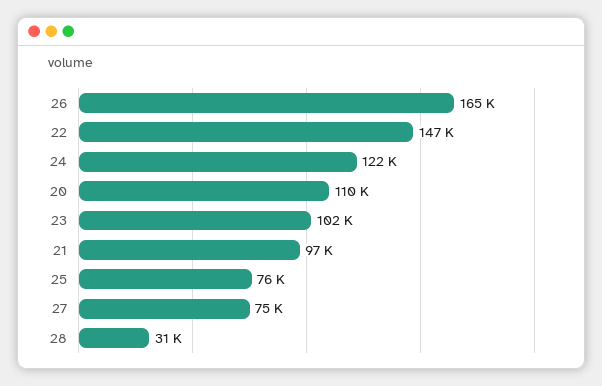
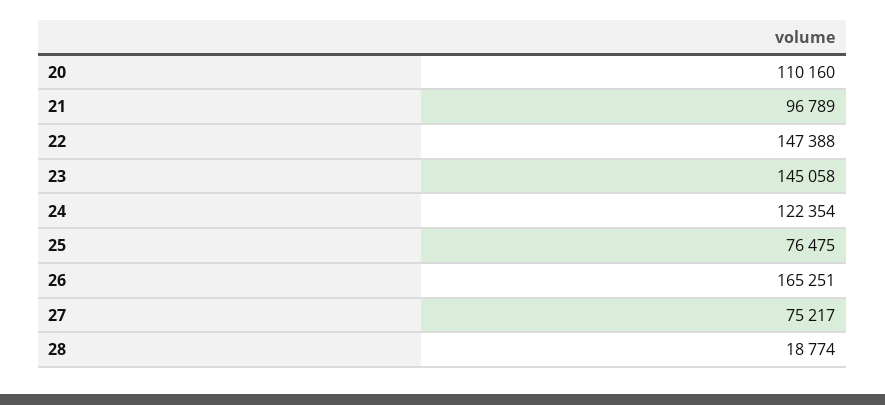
  {
    "26": 165251,
    "22": 147388,
    "24": 122354,
    "20": 110160,
-   "23": 102000,
+   "23": 145058,
    "21": 96789,
    "25": 76475,
    "27": 75217,
-   "28": 31000
+   "28": 18774
  }

